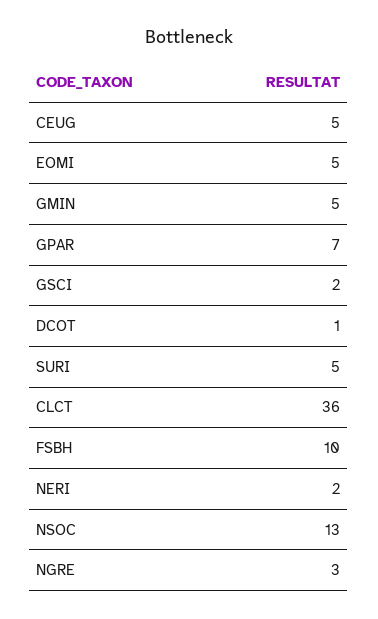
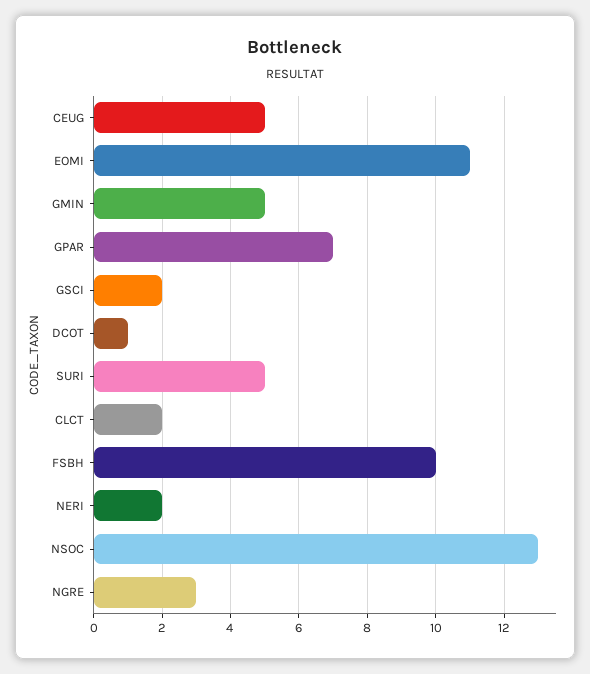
  {
    "CEUG": 5,
-   "EOMI": 5,
+   "EOMI": 11,
    "GMIN": 5,
    "GPAR": 7,
    "GSCI": 2,
    "DCOT": 1,
    "SURI": 5,
-   "CLCT": 36,
+   "CLCT": 2,
    "FSBH": 10,
    "NERI": 2,
    "NSOC": 13,
    "NGRE": 3
  }

